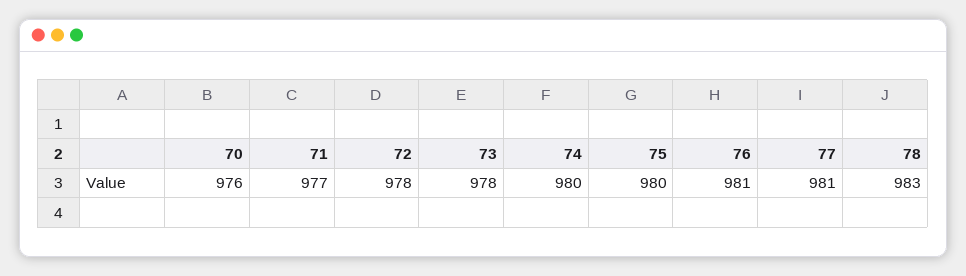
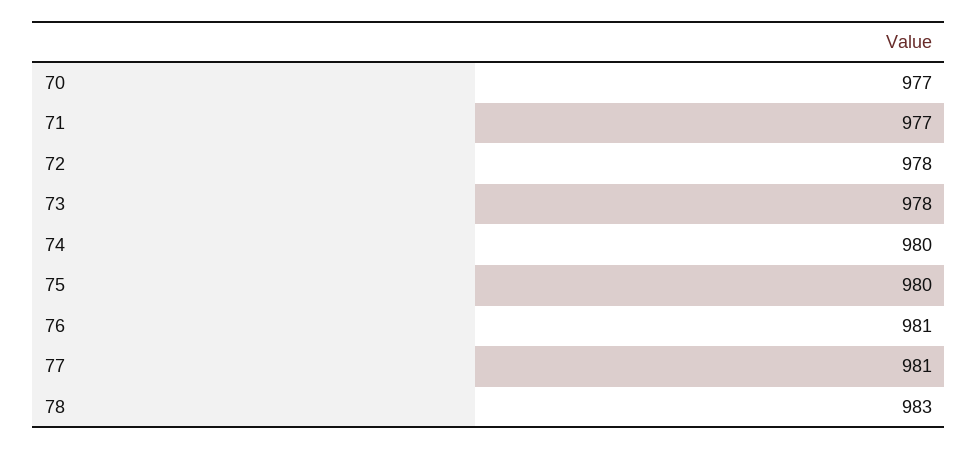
  {
-   "70": 976,
+   "70": 977,
    "71": 977,
    "72": 978,
    "73": 978,
    "74": 980,
    "75": 980,
    "76": 981,
    "77": 981,
    "78": 983
  }

